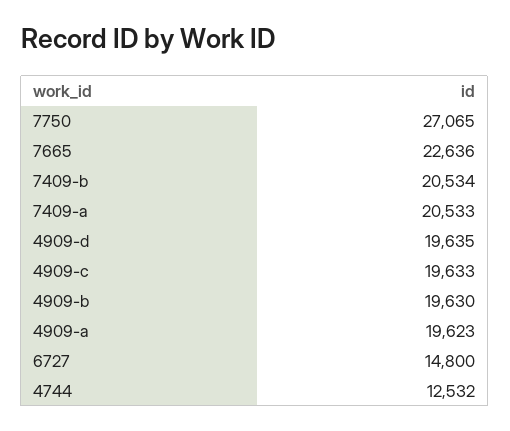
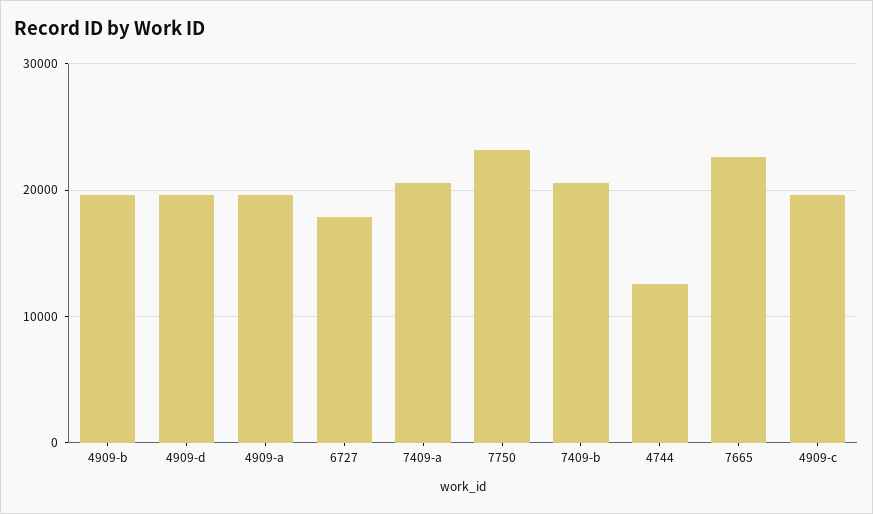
  {
-   "7750": 27065,
+   "7750": 23000,
    "7665": 22636,
    "7409-b": 20534,
    "7409-a": 20533,
    "4909-d": 19635,
    "4909-c": 19633,
    "4909-b": 19630,
    "4909-a": 19623,
-   "6727": 14800,
+   "6727": 18000,
    "4744": 12532
  }

